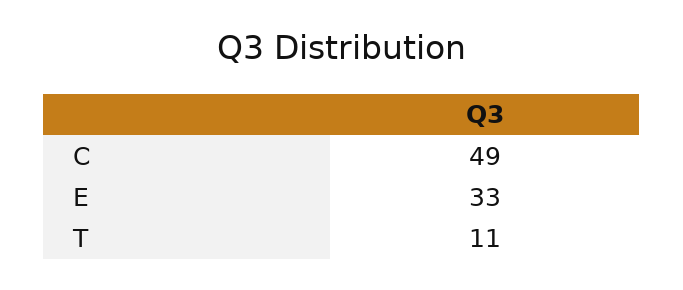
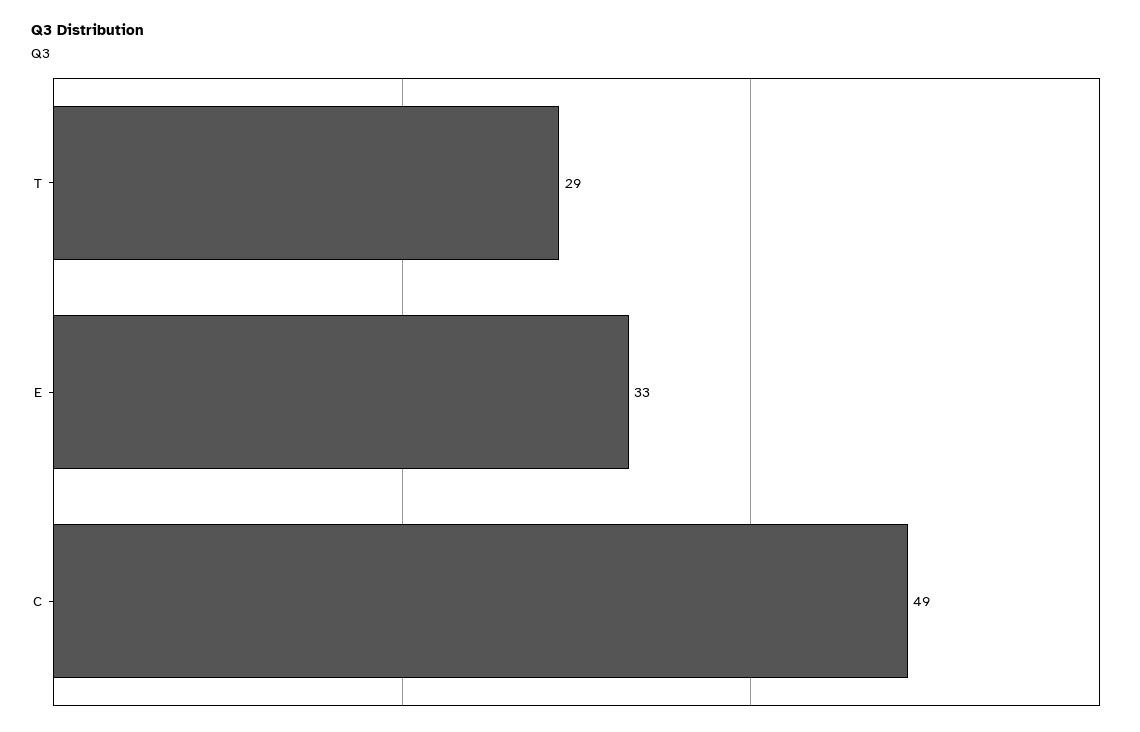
  {
    "C": 49,
    "E": 33,
-   "T": 11
+   "T": 29
  }

